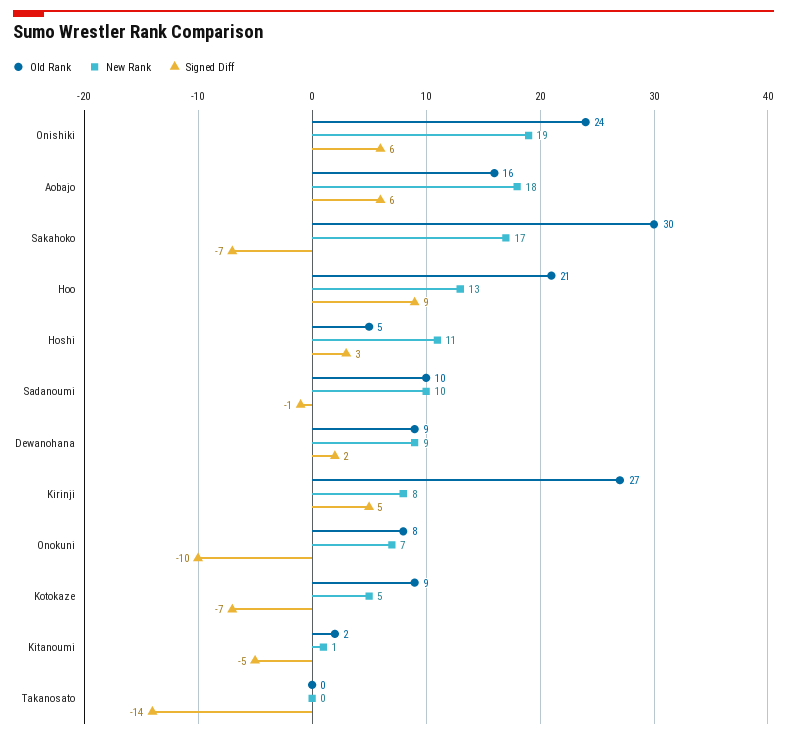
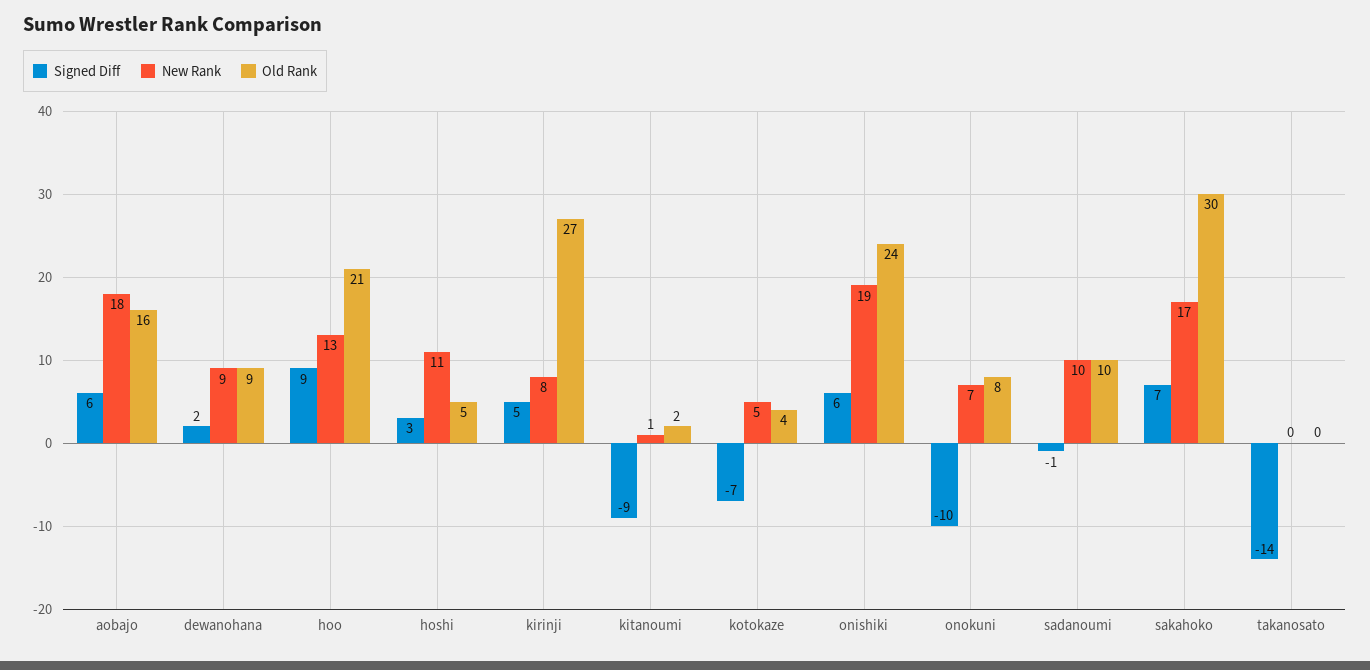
  {
    "Old Rank": {
      "Onishiki": 24,
      "Aobajo": 16,
      "Sakahoko": 30,
      "Hoo": 21,
      "Hoshi": 5,
      "Sadanoumi": 10,
      "Dewanohana": 9,
      "Kirinji": 27,
      "Onokuni": 8,
-     "Kotokaze": 9,
+     "Kotokaze": 4,
      "Kitanoumi": 2,
      "Takanosato": 0
    },
    "New Rank": {
      "Onishiki": 19,
      "Aobajo": 18,
      "Sakahoko": 17,
      "Hoo": 13,
      "Hoshi": 11,
      "Sadanoumi": 10,
      "Dewanohana": 9,
      "Kirinji": 8,
      "Onokuni": 7,
      "Kotokaze": 5,
      "Kitanoumi": 1,
      "Takanosato": 0
    },
    "Signed Diff": {
      "Onishiki": 6,
      "Aobajo": 6,
-     "Sakahoko": -7,
+     "Sakahoko": 7,
      "Hoo": 9,
      "Hoshi": 3,
      "Sadanoumi": -1,
      "Dewanohana": 2,
      "Kirinji": 5,
      "Onokuni": -10,
      "Kotokaze": -7,
-     "Kitanoumi": -5,
+     "Kitanoumi": -9,
      "Takanosato": -14
    }
  }

